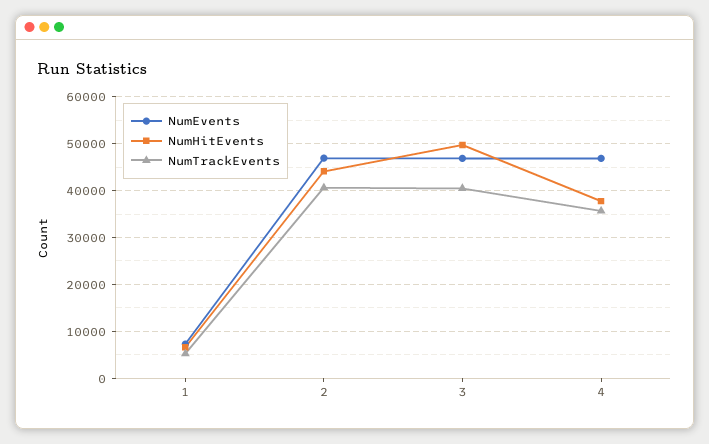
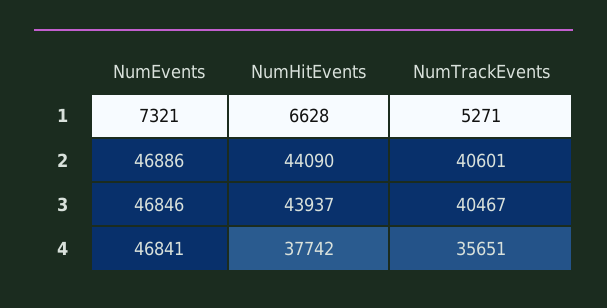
  {
    "NumEvents": {
      "1": 7321,
      "2": 46886,
      "3": 46846,
      "4": 46841
    },
    "NumHitEvents": {
      "1": 6628,
      "2": 44090,
-     "3": 50000,
+     "3": 43937,
      "4": 37742
    },
    "NumTrackEvents": {
      "1": 5271,
      "2": 40601,
      "3": 40467,
      "4": 35651
    }
  }

